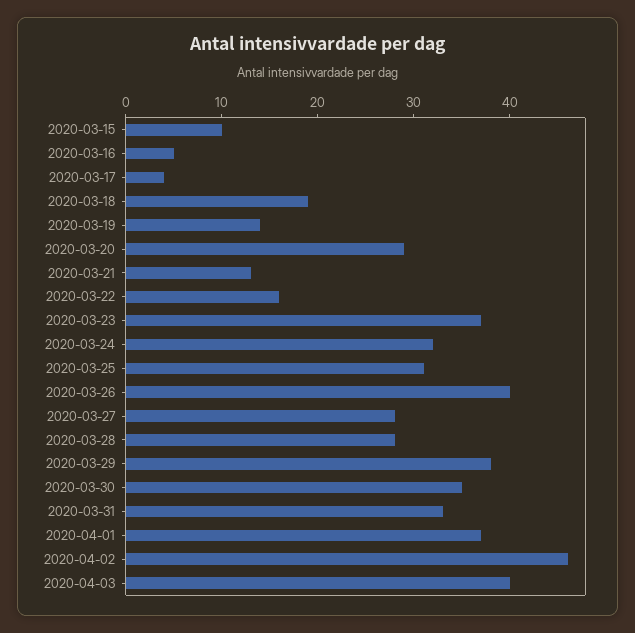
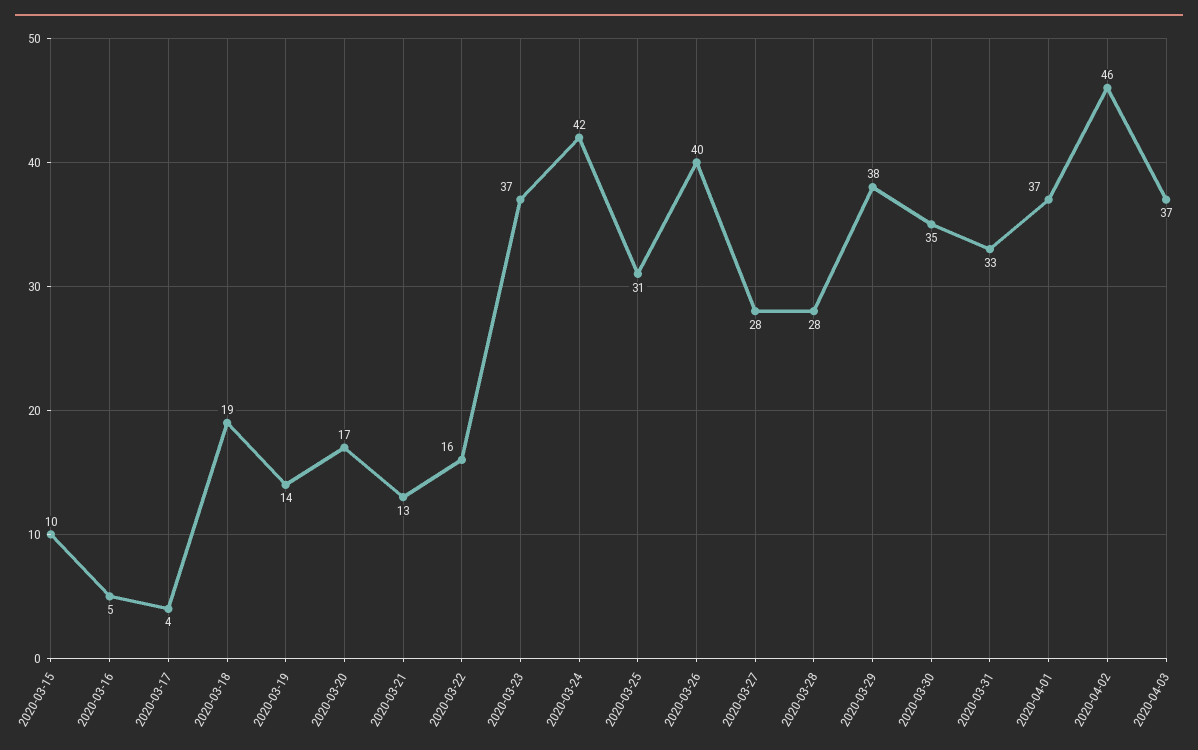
  {
    "2020-03-15": 10,
    "2020-03-16": 5,
    "2020-03-17": 4,
    "2020-03-18": 19,
    "2020-03-19": 14,
-   "2020-03-20": 29,
+   "2020-03-20": 17,
    "2020-03-21": 13,
    "2020-03-22": 16,
    "2020-03-23": 37,
-   "2020-03-24": 32,
+   "2020-03-24": 42,
    "2020-03-25": 31,
    "2020-03-26": 40,
    "2020-03-27": 28,
    "2020-03-28": 28,
    "2020-03-29": 38,
    "2020-03-30": 35,
    "2020-03-31": 33,
    "2020-04-01": 37,
    "2020-04-02": 46,
-   "2020-04-03": 40
+   "2020-04-03": 37
  }

